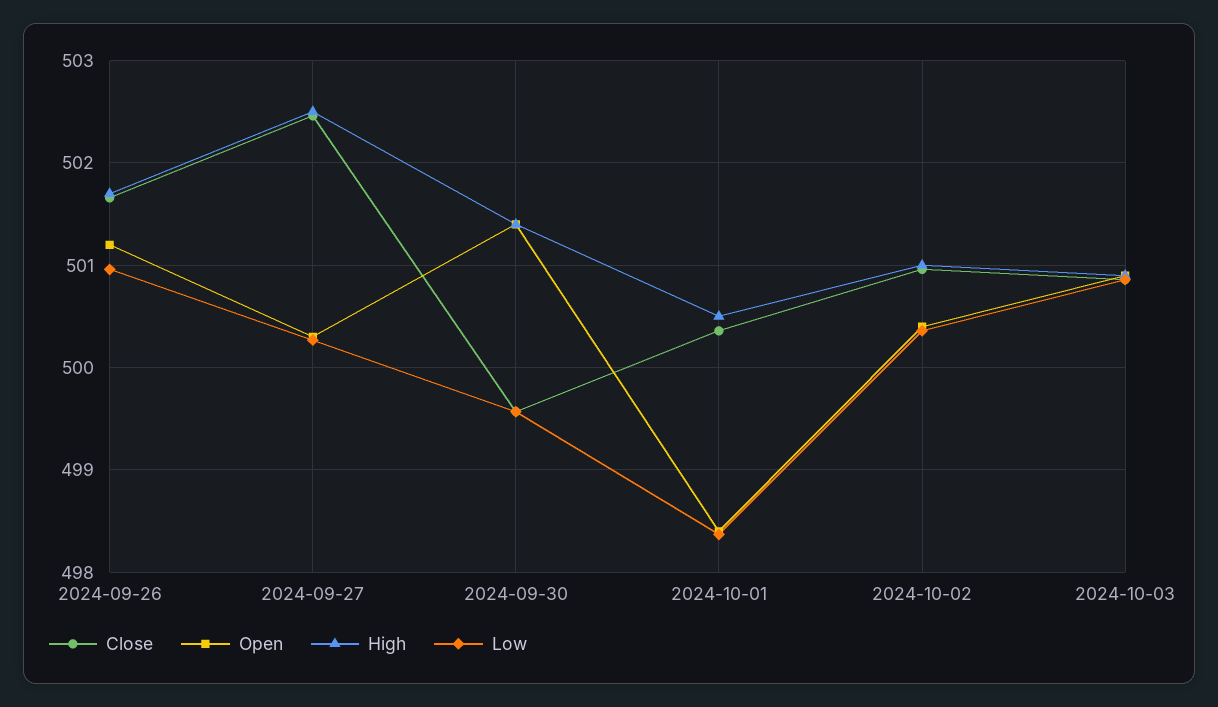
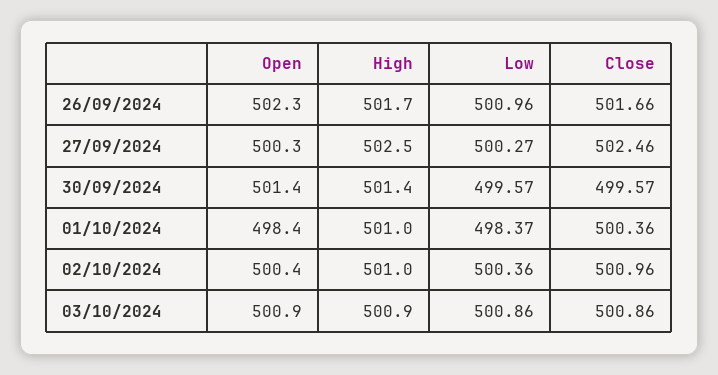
  {
    "Close": {
      "2024-09-26": 501.66,
      "2024-09-27": 502.46,
      "2024-09-30": 499.57,
      "2024-10-01": 500.36,
      "2024-10-02": 500.96,
      "2024-10-03": 500.86
    },
    "Open": {
-     "2024-09-26": 501.2,
+     "2024-09-26": 502.3,
      "2024-09-27": 500.3,
      "2024-09-30": 501.4,
      "2024-10-01": 498.4,
      "2024-10-02": 500.4,
      "2024-10-03": 500.9
    },
    "High": {
      "2024-09-26": 501.7,
      "2024-09-27": 502.5,
      "2024-09-30": 501.4,
-     "2024-10-01": 500.5,
+     "2024-10-01": 501,
      "2024-10-02": 501,
      "2024-10-03": 500.9
    },
    "Low": {
      "2024-09-26": 500.96,
      "2024-09-27": 500.27,
      "2024-09-30": 499.57,
      "2024-10-01": 498.37,
      "2024-10-02": 500.36,
      "2024-10-03": 500.86
    }
  }

